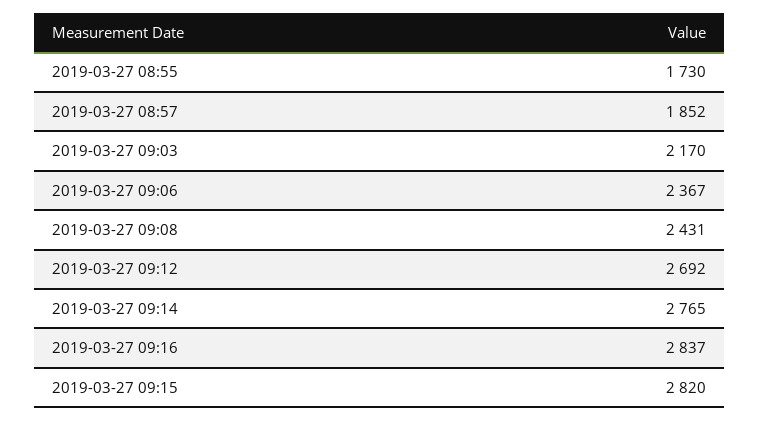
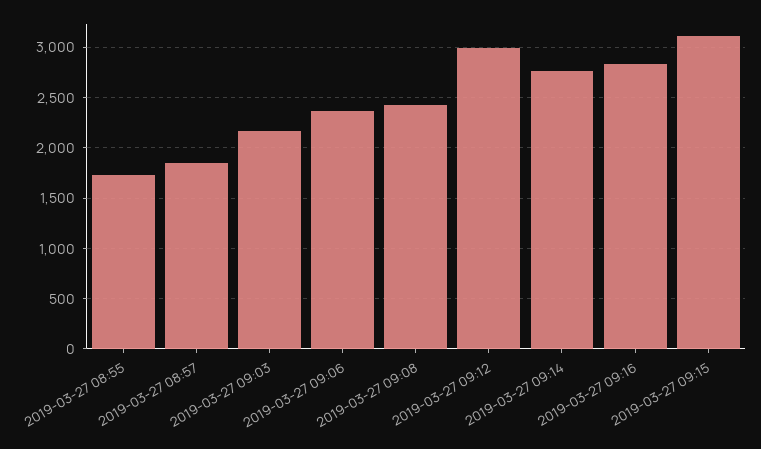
  {
    "2019-03-27 08:55": 1730,
    "2019-03-27 08:57": 1852,
    "2019-03-27 09:03": 2170,
    "2019-03-27 09:06": 2367,
    "2019-03-27 09:08": 2431,
-   "2019-03-27 09:12": 2692,
+   "2019-03-27 09:12": 3000,
    "2019-03-27 09:14": 2765,
    "2019-03-27 09:16": 2837,
-   "2019-03-27 09:15": 2820
+   "2019-03-27 09:15": 3100
  }

